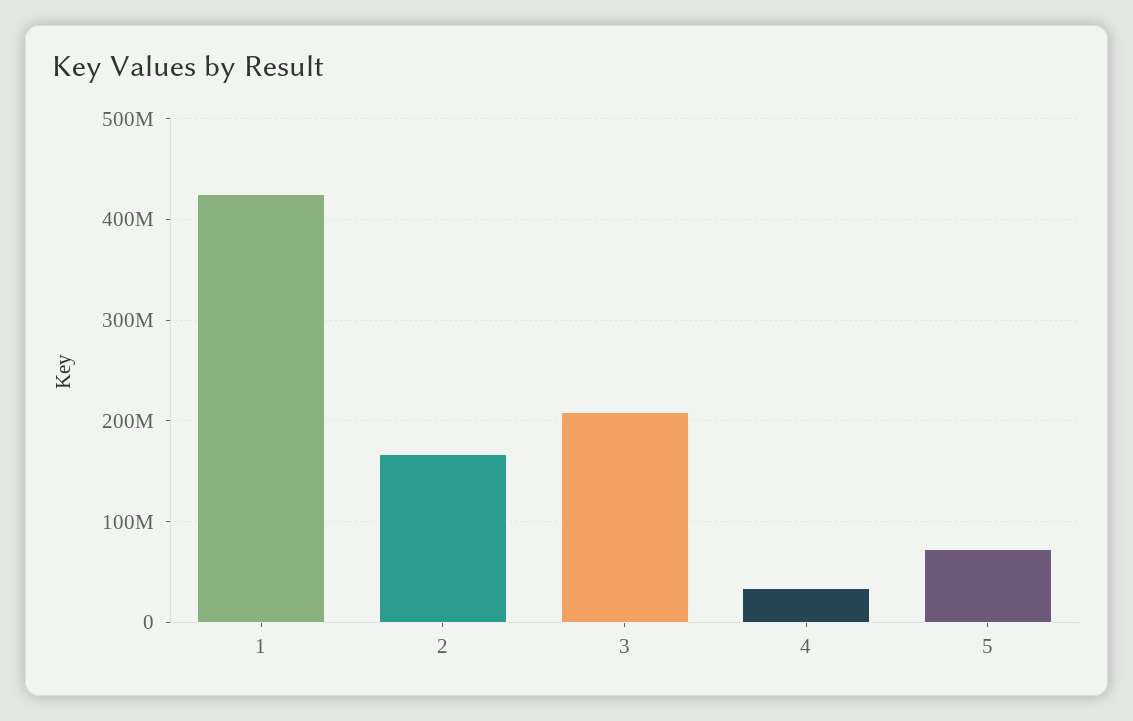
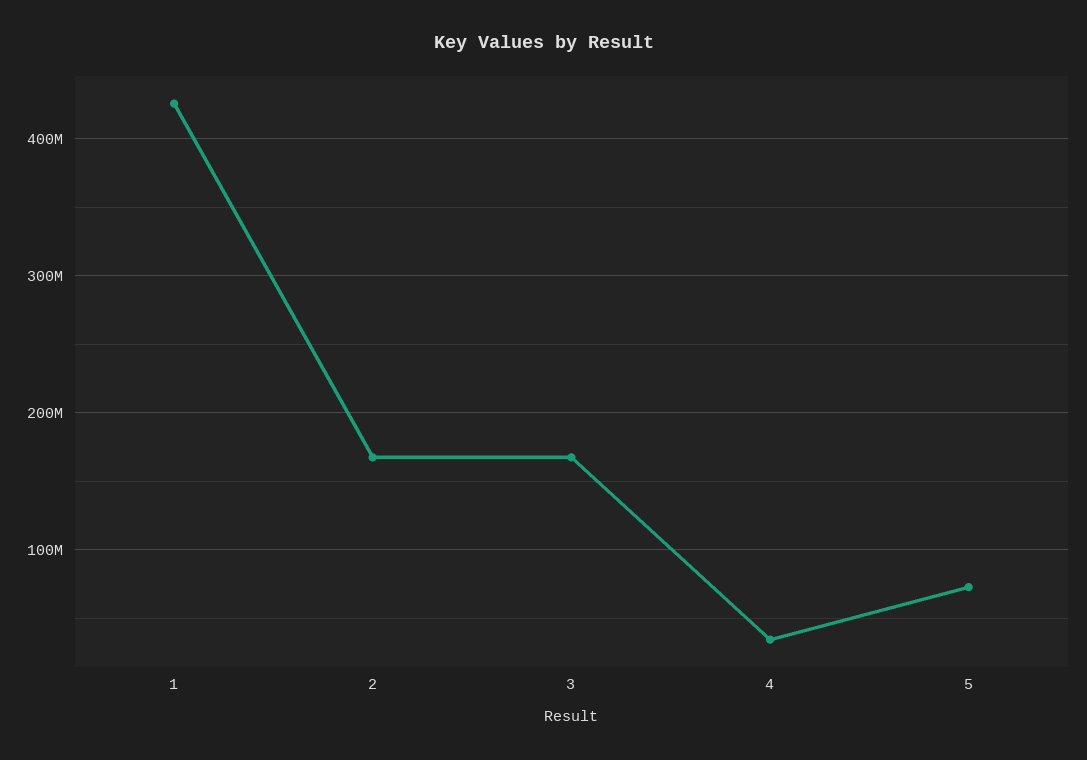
  {
    "1": 430000000,
    "2": 170000000,
-   "3": 210000000,
+   "3": 170000000,
    "4": 30000000,
    "5": 70000000
  }

